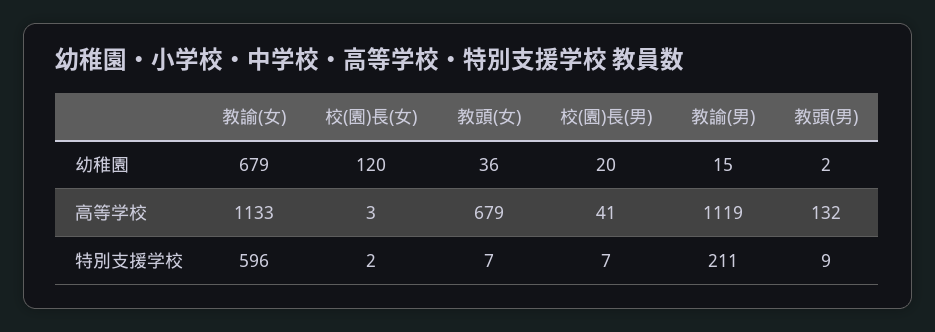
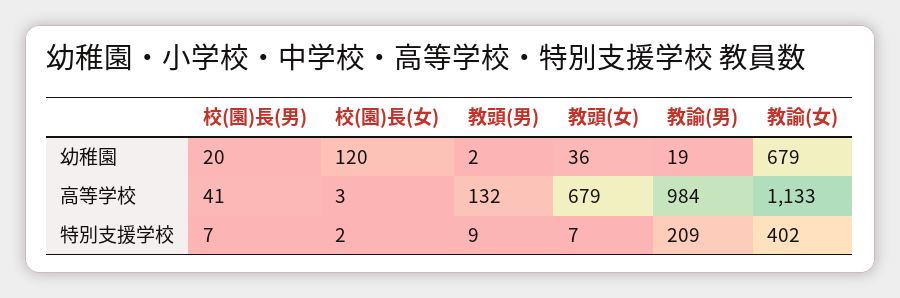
  {
    "教諭(女)": {
      "幼稚園": 679,
      "高等学校": 1133,
-     "特別支援学校": 596
+     "特別支援学校": 402
    },
    "校(園)長(女)": {
      "幼稚園": 120,
      "高等学校": 3,
      "特別支援学校": 2
    },
    "教頭(女)": {
      "幼稚園": 36,
      "高等学校": 679,
      "特別支援学校": 7
    },
    "校(園)長(男)": {
      "幼稚園": 20,
      "高等学校": 41,
      "特別支援学校": 7
    },
    "教諭(男)": {
-     "幼稚園": 15,
+     "幼稚園": 19,
-     "高等学校": 1119,
+     "高等学校": 984,
-     "特別支援学校": 211
+     "特別支援学校": 209
    },
    "教頭(男)": {
      "幼稚園": 2,
      "高等学校": 132,
      "特別支援学校": 9
    }
  }

